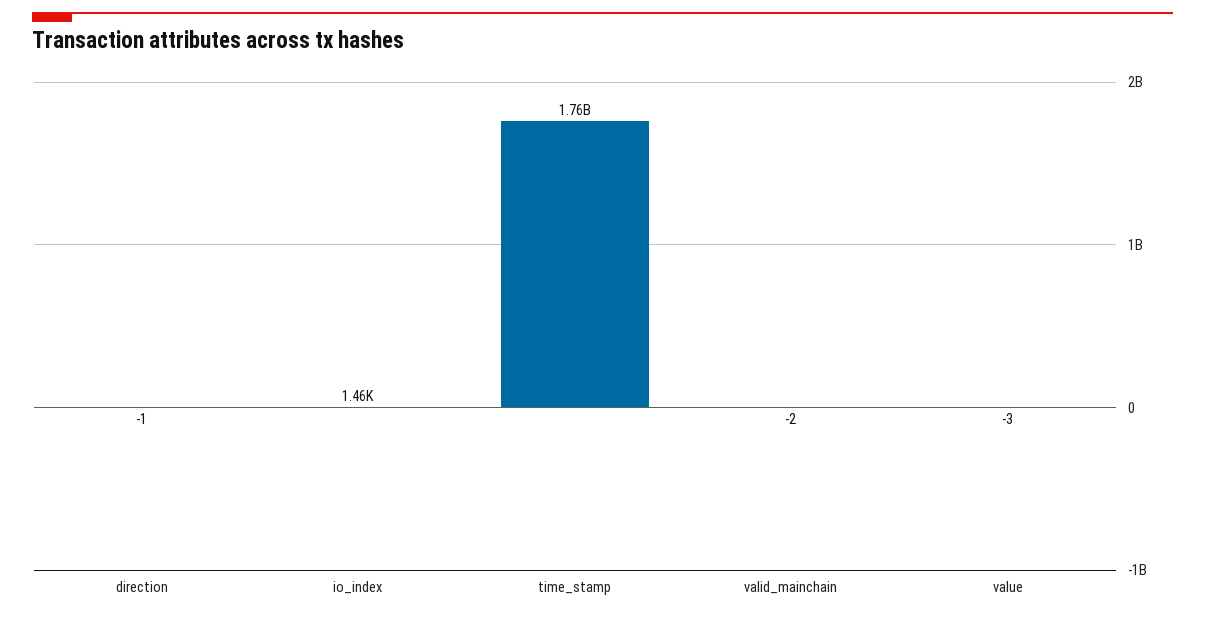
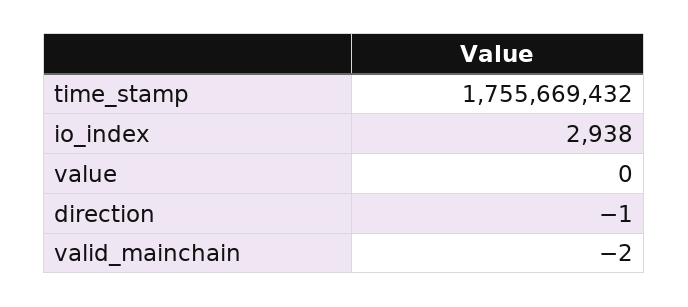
  {
    "direction": -1,
-   "io_index": 1460,
+   "io_index": 2938,
    "time_stamp": 1755669432,
    "valid_mainchain": -2,
-   "value": -3
+   "value": 0
  }

